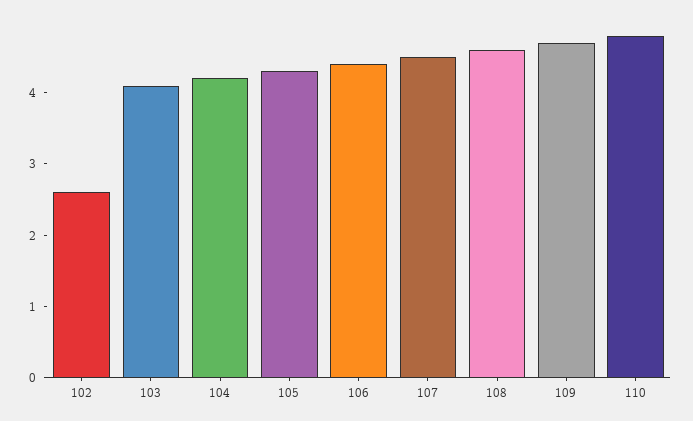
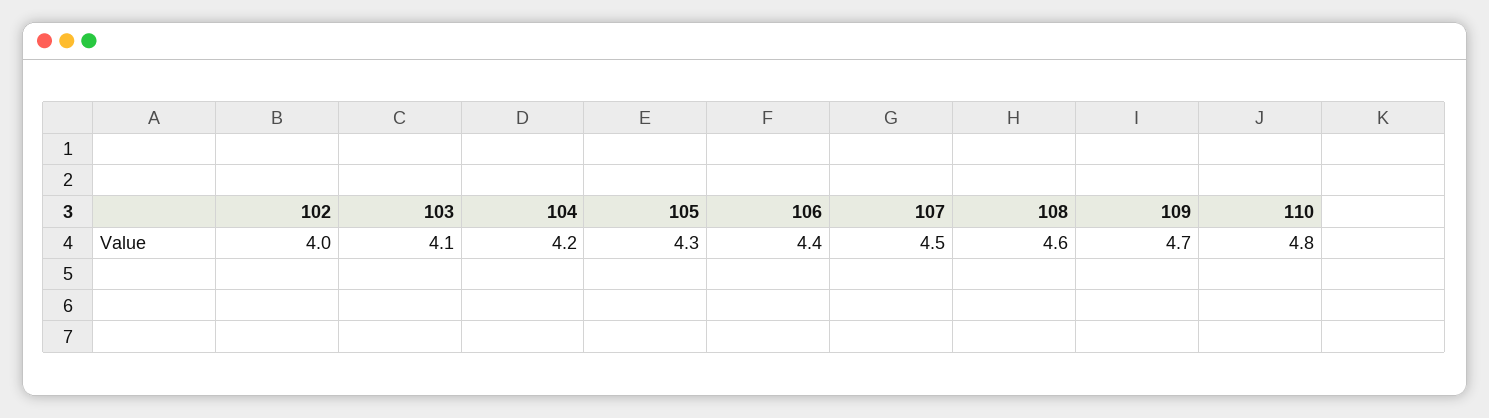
  {
-   "102": 2.5,
+   "102": 4,
    "103": 4.1,
    "104": 4.2,
    "105": 4.3,
    "106": 4.4,
    "107": 4.5,
    "108": 4.6,
    "109": 4.7,
    "110": 4.8
  }

